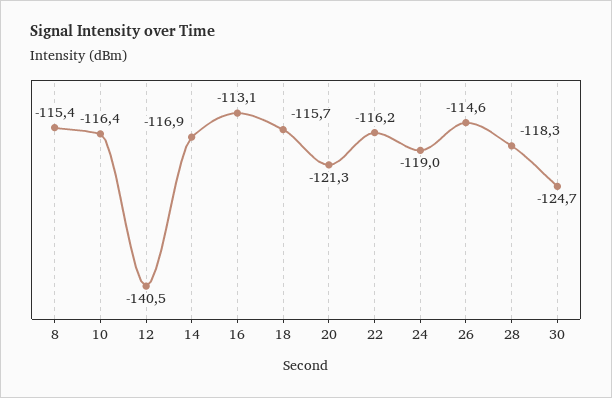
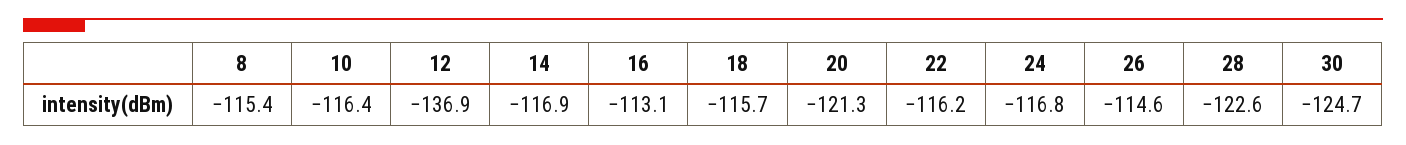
  {
    "8": -115.4,
    "10": -116.4,
-   "12": -140.5,
+   "12": -136.9,
    "14": -116.9,
    "16": -113.1,
    "18": -115.7,
    "20": -121.3,
    "22": -116.2,
-   "24": -119,
+   "24": -116.8,
    "26": -114.6,
-   "28": -118.3,
+   "28": -122.6,
    "30": -124.7
  }

